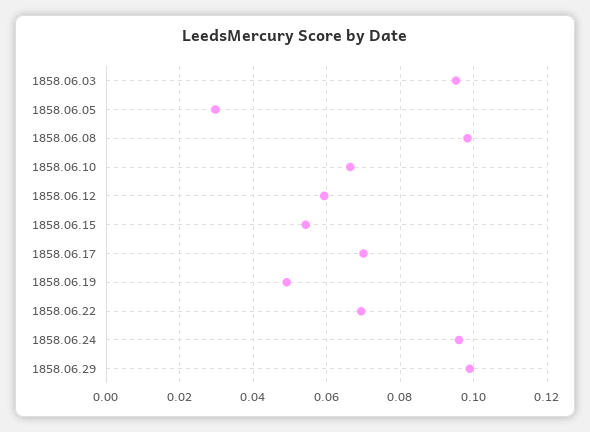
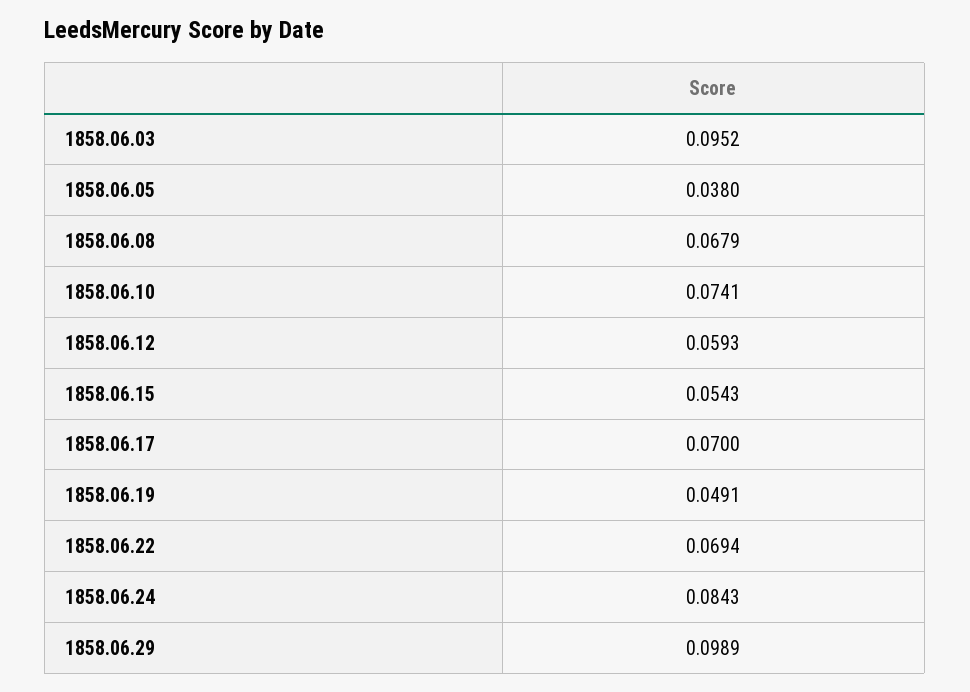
  {
    "1858.06.03": 0.0952,
-   "1858.06.05": 0.03,
+   "1858.06.05": 0.038,
-   "1858.06.08": 0.098,
+   "1858.06.08": 0.0679,
-   "1858.06.10": 0.066,
+   "1858.06.10": 0.0741,
    "1858.06.12": 0.0593,
    "1858.06.15": 0.0543,
    "1858.06.17": 0.07,
    "1858.06.19": 0.0491,
    "1858.06.22": 0.0694,
-   "1858.06.24": 0.096,
+   "1858.06.24": 0.0843,
    "1858.06.29": 0.0989
  }

